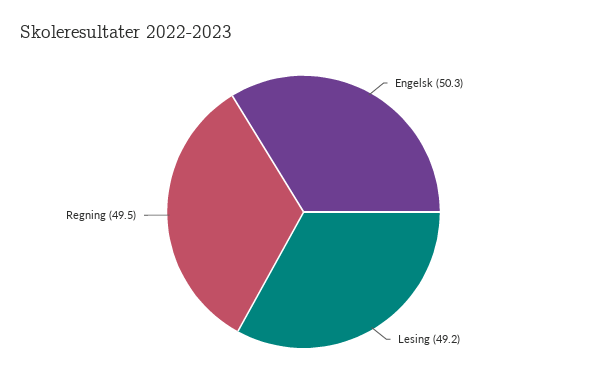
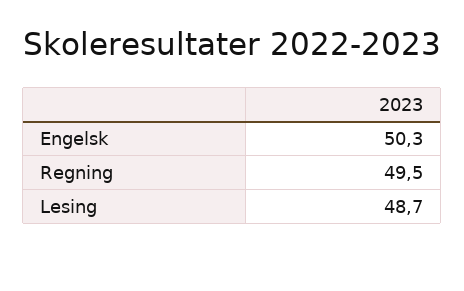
  {
    "Engelsk": 50.3,
-   "Lesing": 49.2,
+   "Lesing": 48.7,
    "Regning": 49.5
  }

